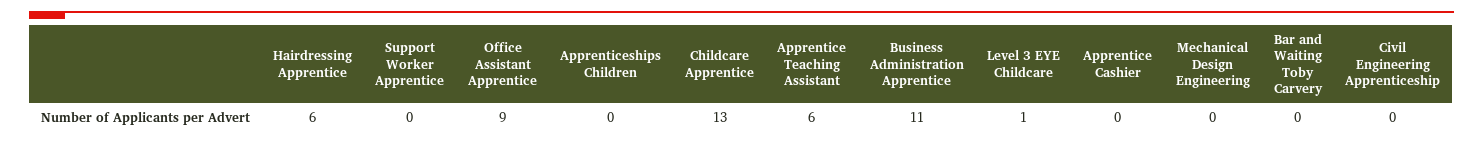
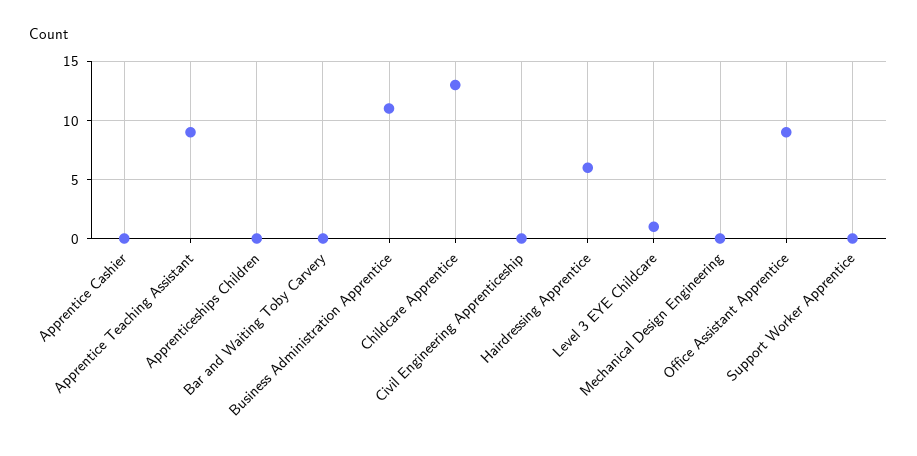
  {
    "Hairdressing Apprentice": 6,
    "Support Worker Apprentice": 0,
    "Office Assistant Apprentice": 9,
    "Apprenticeships Children": 0,
    "Childcare Apprentice": 13,
-   "Apprentice Teaching Assistant": 6,
+   "Apprentice Teaching Assistant": 9,
    "Business Administration Apprentice": 11,
    "Level 3 EYE Childcare": 1,
    "Apprentice Cashier": 0,
    "Mechanical Design Engineering": 0,
    "Bar and Waiting Toby Carvery": 0,
    "Civil Engineering Apprenticeship": 0
  }

